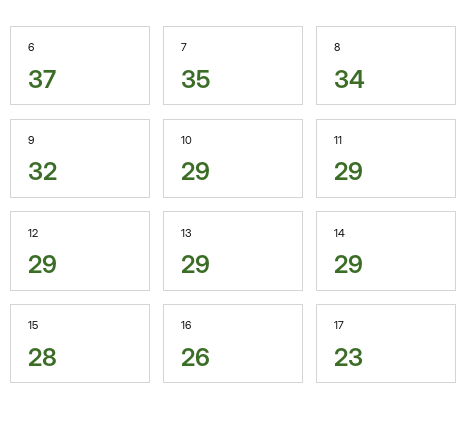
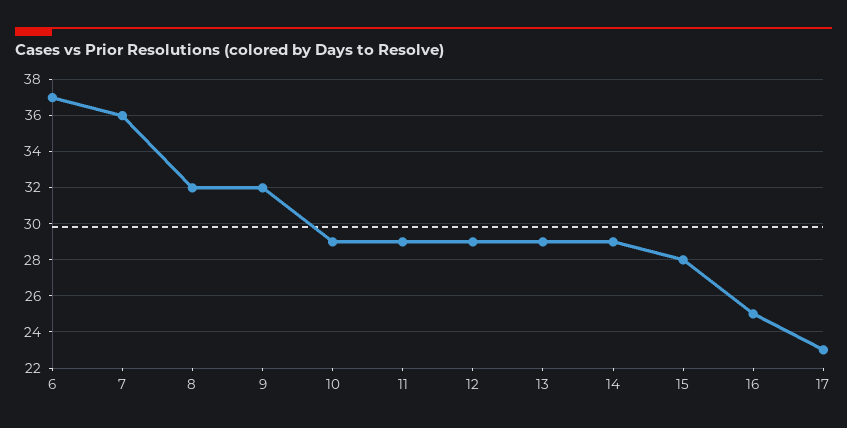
  {
    "6": 37,
-   "7": 35,
+   "7": 36,
-   "8": 34,
+   "8": 32,
    "9": 32,
    "10": 29,
    "11": 29,
    "12": 29,
    "13": 29,
    "14": 29,
    "15": 28,
-   "16": 26,
+   "16": 25,
    "17": 23
  }

